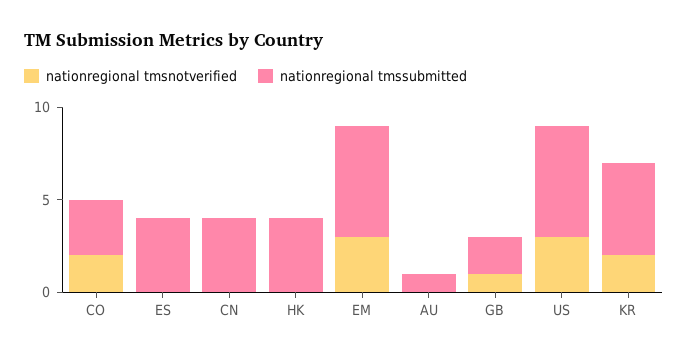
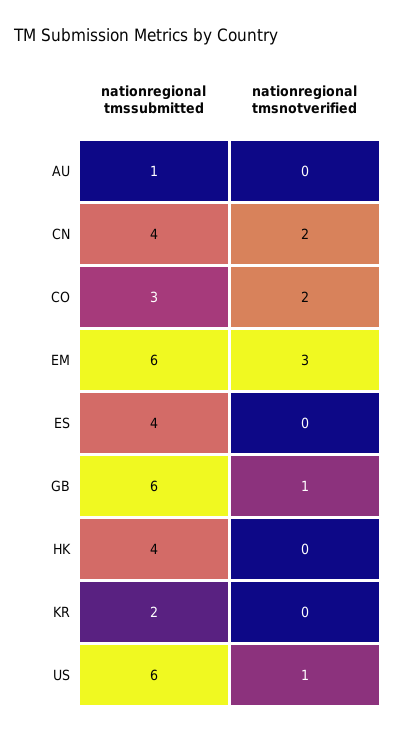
  {
    "nationregional tmsnotverified": {
      "CO": 2,
      "ES": 0,
-     "CN": 0,
+     "CN": 2,
      "HK": 0,
      "EM": 3,
      "AU": 0,
      "GB": 1,
-     "US": 3,
+     "US": 1,
-     "KR": 2
+     "KR": 0
    },
    "nationregional tmssubmitted": {
      "CO": 3,
      "ES": 4,
      "CN": 4,
      "HK": 4,
      "EM": 6,
      "AU": 1,
-     "GB": 2,
+     "GB": 6,
      "US": 6,
-     "KR": 5
+     "KR": 2
    }
  }

